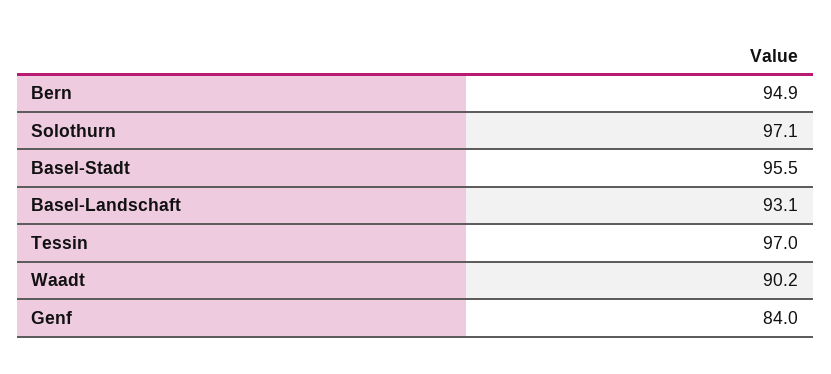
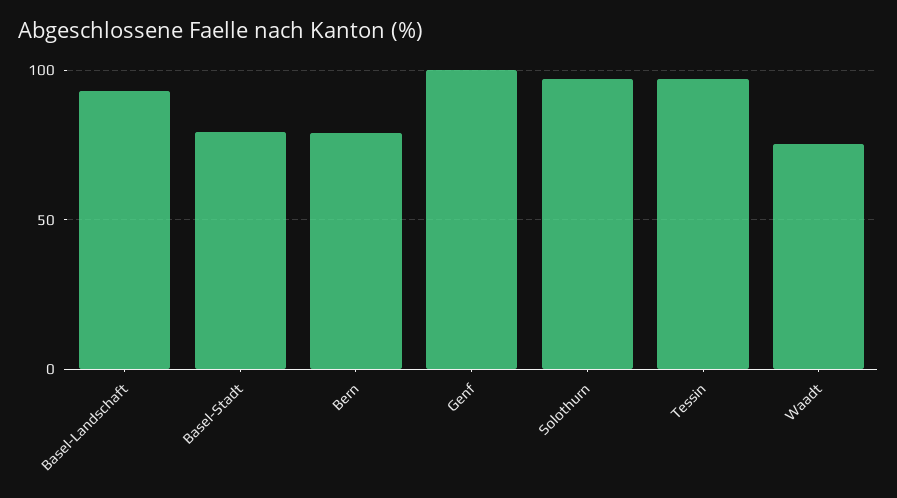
  {
-   "Bern": 94.9,
+   "Bern": 80,
    "Solothurn": 97.1,
-   "Basel-Stadt": 95.5,
+   "Basel-Stadt": 80,
    "Basel-Landschaft": 93.1,
    "Tessin": 97,
-   "Waadt": 90.2,
+   "Waadt": 75,
-   "Genf": 84
+   "Genf": 100
  }

